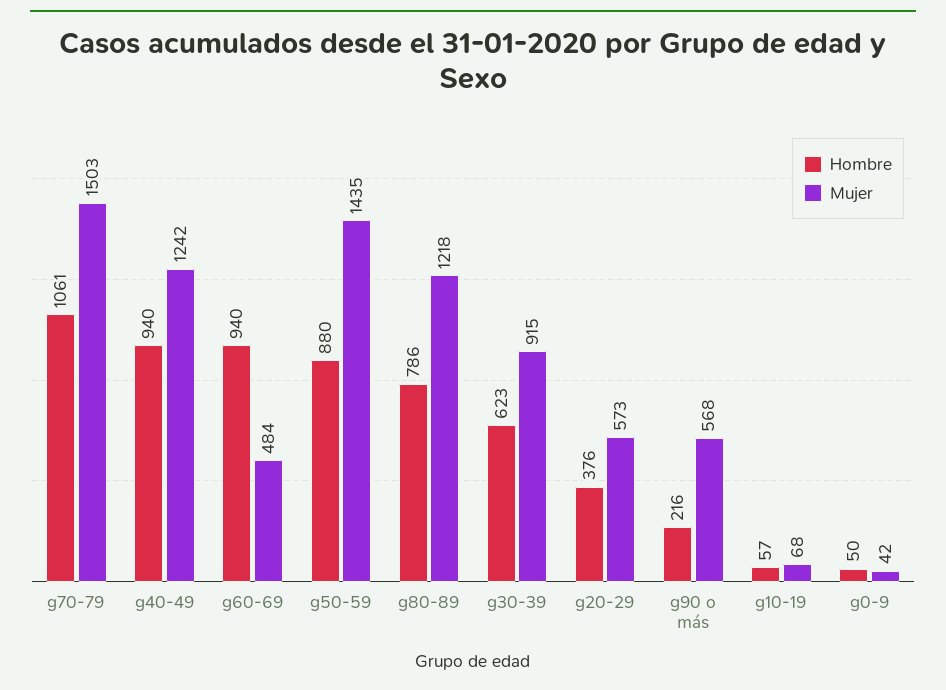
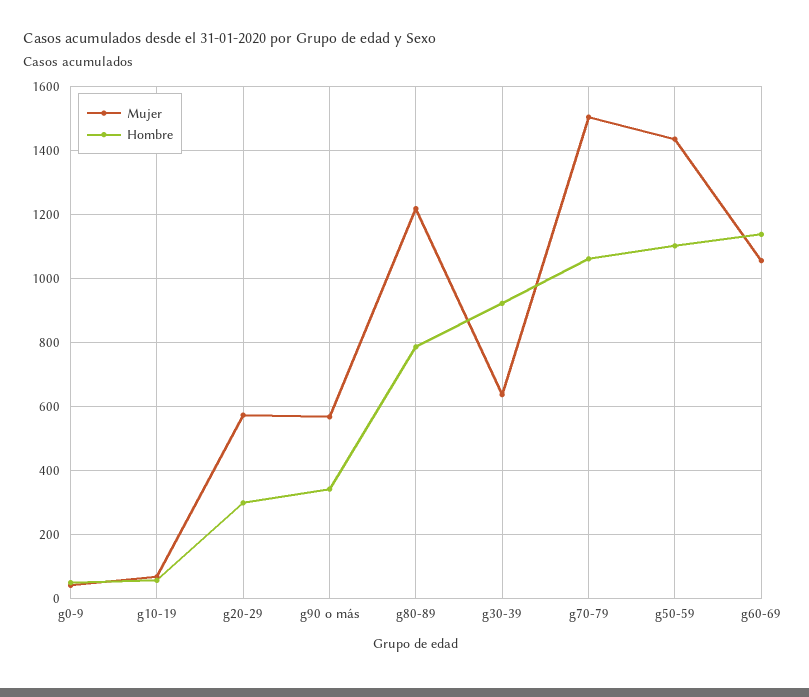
  {
    "Hombre": {
      "g70-79": 1061,
-     "g40-49": 940,
-     "g60-69": 940,
+     "g60-69": 1140,
-     "g50-59": 880,
+     "g50-59": 1100,
      "g80-89": 786,
-     "g30-39": 623,
+     "g30-39": 920,
-     "g20-29": 376,
+     "g20-29": 300,
-     "g90 o más": 216,
+     "g90 o más": 340,
      "g10-19": 57,
      "g0-9": 50
    },
    "Mujer": {
      "g70-79": 1503,
-     "g40-49": 1242,
-     "g60-69": 484,
+     "g60-69": 1060,
      "g50-59": 1435,
      "g80-89": 1218,
-     "g30-39": 915,
+     "g30-39": 640,
      "g20-29": 573,
      "g90 o más": 568,
      "g10-19": 68,
      "g0-9": 42
    }
  }

